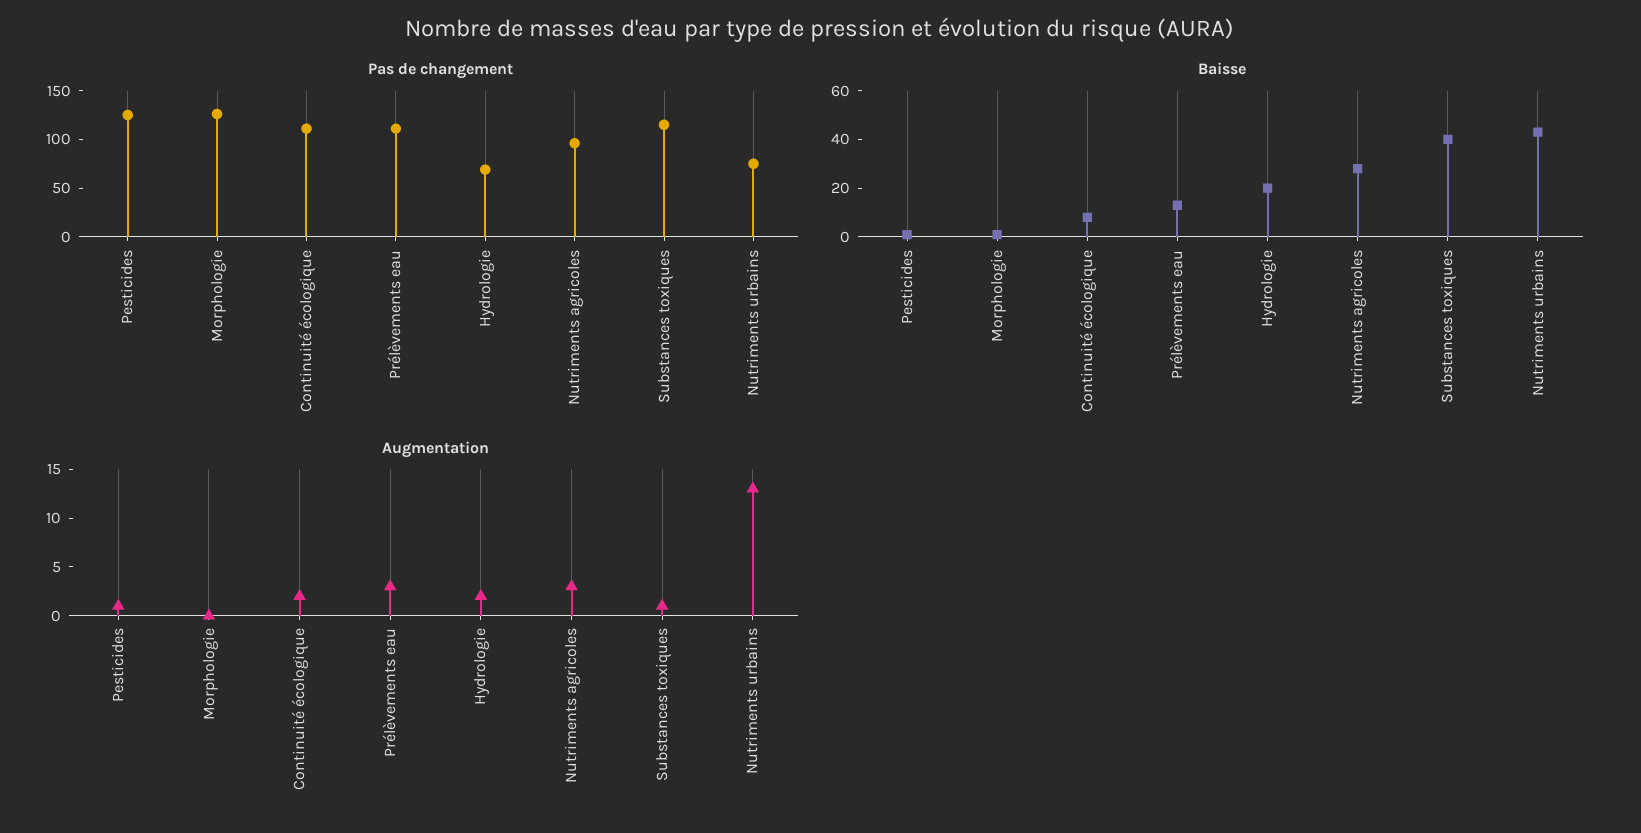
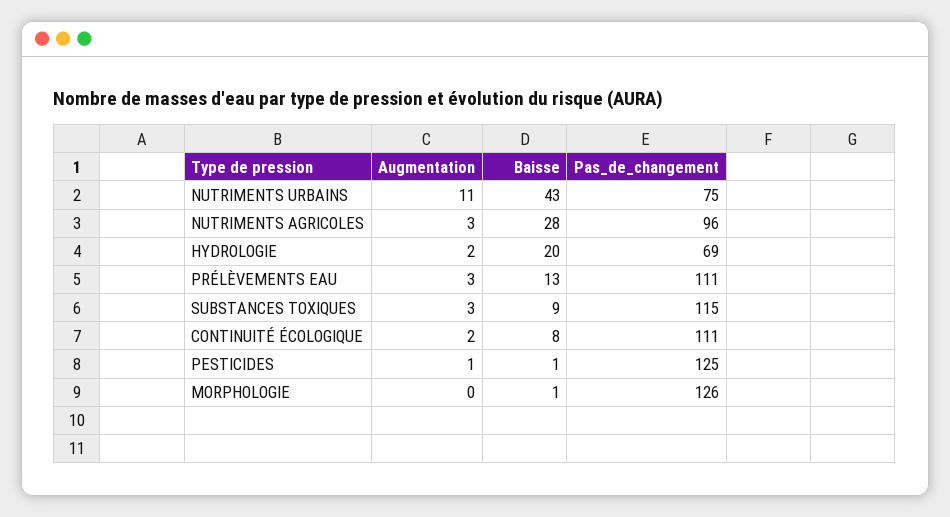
  {
    "Pas de changement": {
      "Pesticides": 125,
      "Morphologie": 126,
      "Continuité écologique": 111,
      "Prélèvements eau": 111,
      "Hydrologie": 69,
      "Nutriments agricoles": 96,
      "Substances toxiques": 115,
      "Nutriments urbains": 75
    },
    "Baisse": {
      "Pesticides": 1,
      "Morphologie": 1,
      "Continuité écologique": 8,
      "Prélèvements eau": 13,
      "Hydrologie": 20,
      "Nutriments agricoles": 28,
-     "Substances toxiques": 40,
+     "Substances toxiques": 9,
      "Nutriments urbains": 43
    },
    "Augmentation": {
      "Pesticides": 1,
      "Morphologie": 0,
      "Continuité écologique": 2,
      "Prélèvements eau": 3,
      "Hydrologie": 2,
      "Nutriments agricoles": 3,
-     "Substances toxiques": 1,
+     "Substances toxiques": 3,
-     "Nutriments urbains": 13
+     "Nutriments urbains": 11
    }
  }

